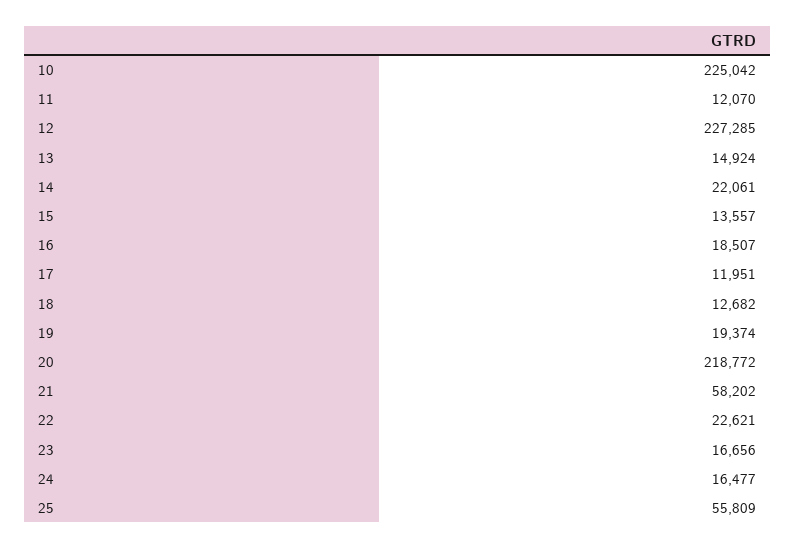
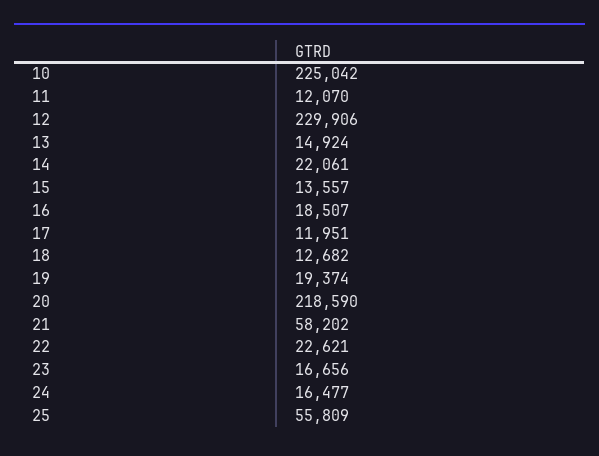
  {
    "10": 225042,
    "11": 12070,
-   "12": 227285,
+   "12": 229906,
    "13": 14924,
    "14": 22061,
    "15": 13557,
    "16": 18507,
    "17": 11951,
    "18": 12682,
    "19": 19374,
-   "20": 218772,
+   "20": 218590,
    "21": 58202,
    "22": 22621,
    "23": 16656,
    "24": 16477,
    "25": 55809
  }

